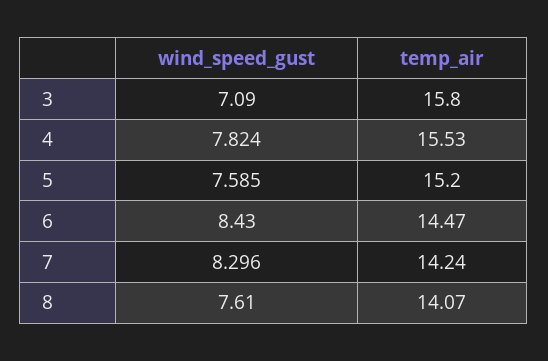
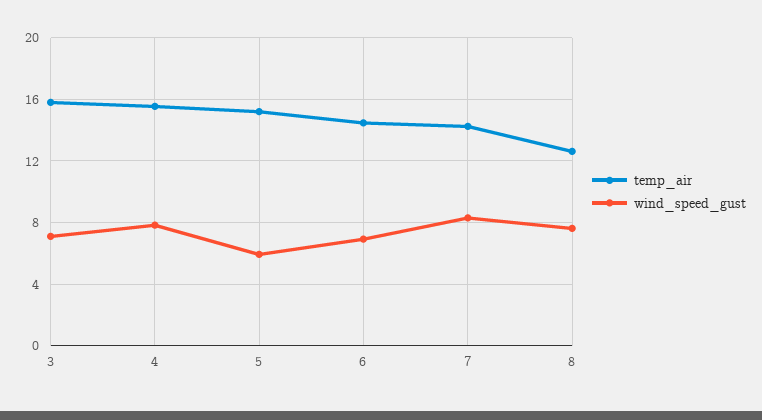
  {
    "wind_speed_gust": {
      "3": 7.09,
      "4": 7.824,
-     "5": 7.585,
+     "5": 6,
-     "6": 8.43,
+     "6": 7,
      "7": 8.296,
      "8": 7.61
    },
    "temp_air": {
      "3": 15.8,
      "4": 15.53,
      "5": 15.2,
      "6": 14.47,
      "7": 14.24,
-     "8": 14.07
+     "8": 12.5
    }
  }

